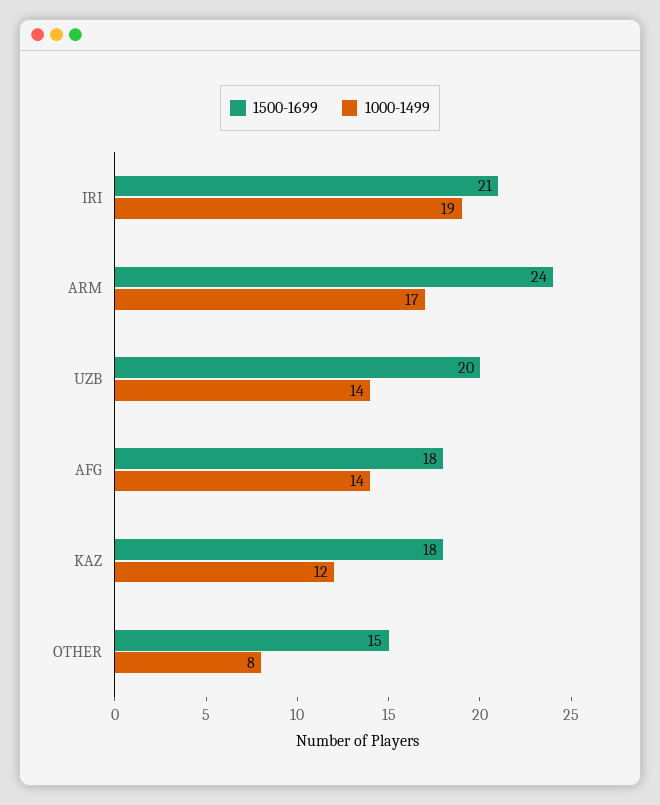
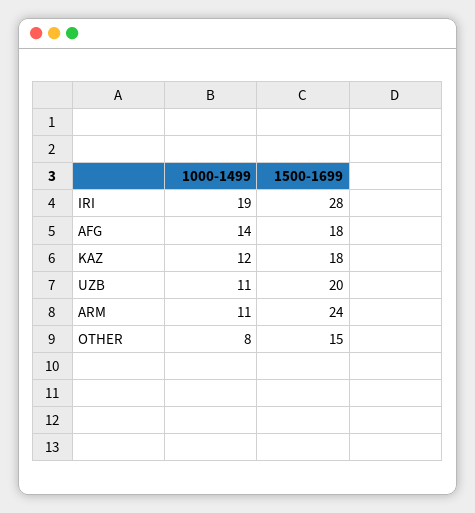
  {
    "1500-1699": {
-     "IRI": 21,
+     "IRI": 28,
      "ARM": 24,
      "UZB": 20,
      "AFG": 18,
      "KAZ": 18,
      "OTHER": 15
    },
    "1000-1499": {
      "IRI": 19,
-     "ARM": 17,
+     "ARM": 11,
-     "UZB": 14,
+     "UZB": 11,
      "AFG": 14,
      "KAZ": 12,
      "OTHER": 8
    }
  }

